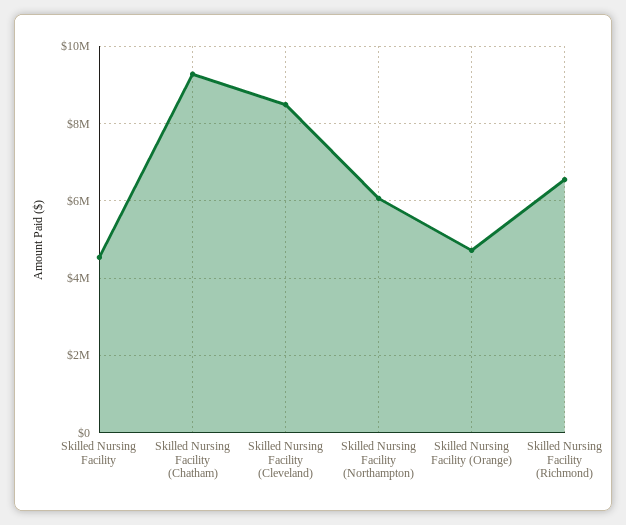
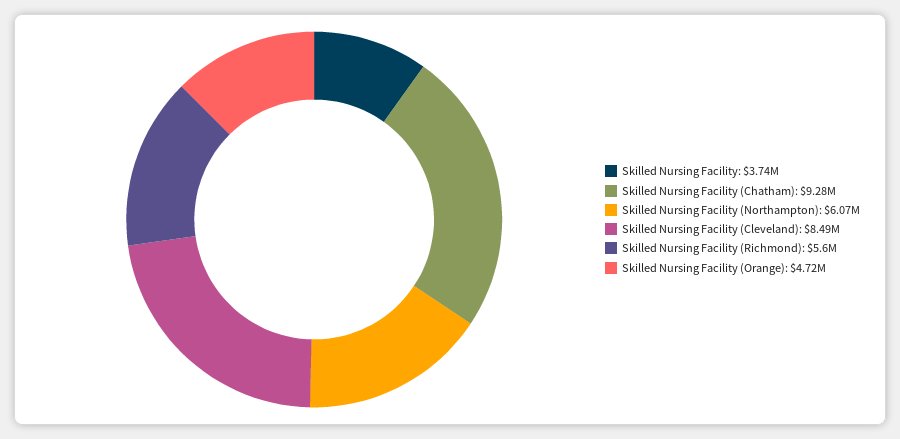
  {
-   "Skilled Nursing Facility": 4600000,
+   "Skilled Nursing Facility": 3740000,
    "Skilled Nursing Facility (Chatham)": 9280000,
    "Skilled Nursing Facility (Cleveland)": 8490000,
    "Skilled Nursing Facility (Northampton)": 6070000,
    "Skilled Nursing Facility (Orange)": 4720000,
-   "Skilled Nursing Facility (Richmond)": 6600000
+   "Skilled Nursing Facility (Richmond)": 5600000
  }

